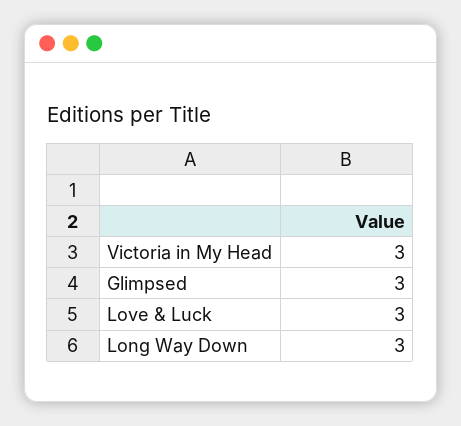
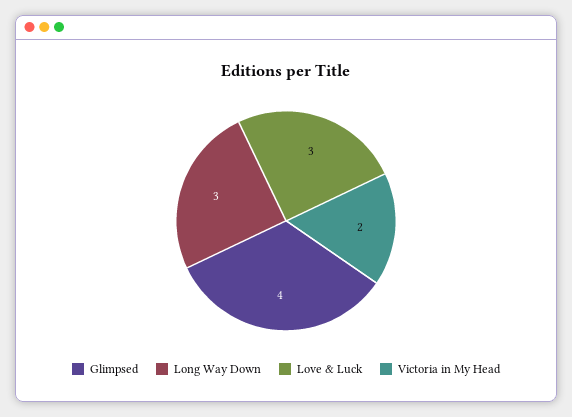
  {
-   "Victoria in My Head": 3,
+   "Victoria in My Head": 2,
-   "Glimpsed": 3,
+   "Glimpsed": 4,
    "Love & Luck": 3,
    "Long Way Down": 3
  }

